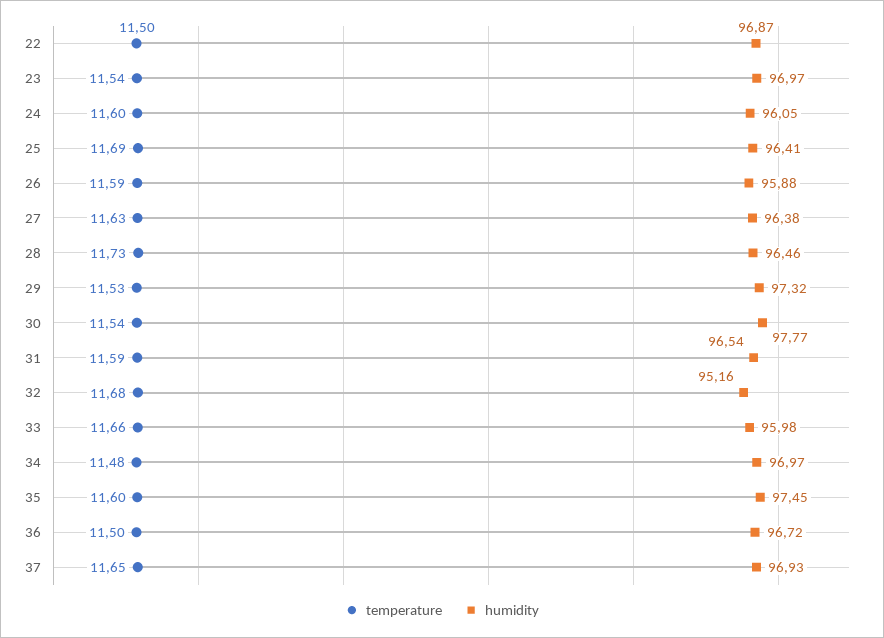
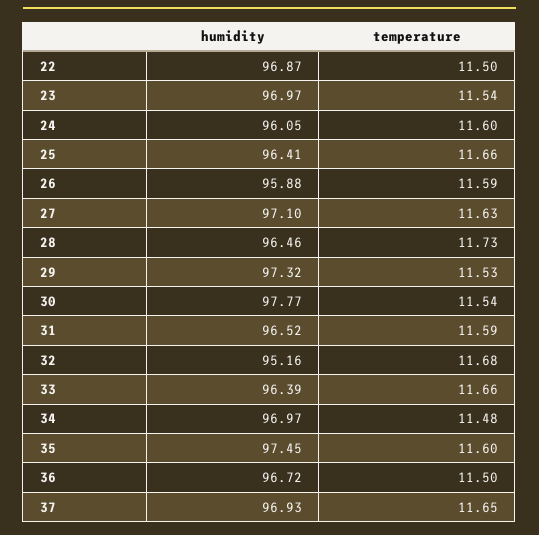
  {
    "temperature": {
      "22": 11.5,
      "23": 11.54,
      "24": 11.6,
-     "25": 11.69,
+     "25": 11.66,
      "26": 11.59,
      "27": 11.63,
      "28": 11.73,
      "29": 11.53,
      "30": 11.54,
      "31": 11.59,
      "32": 11.68,
      "33": 11.66,
      "34": 11.48,
      "35": 11.6,
      "36": 11.5,
      "37": 11.65
    },
    "humidity": {
      "22": 96.87,
      "23": 96.97,
      "24": 96.05,
      "25": 96.41,
      "26": 95.88,
-     "27": 96.38,
+     "27": 97.1,
      "28": 96.46,
      "29": 97.32,
      "30": 97.77,
-     "31": 96.54,
+     "31": 96.52,
      "32": 95.16,
-     "33": 95.98,
+     "33": 96.39,
      "34": 96.97,
      "35": 97.45,
      "36": 96.72,
      "37": 96.93
    }
  }

